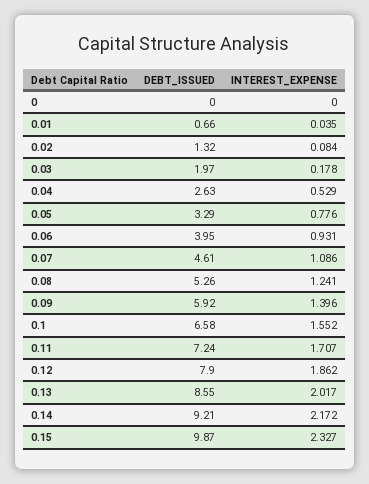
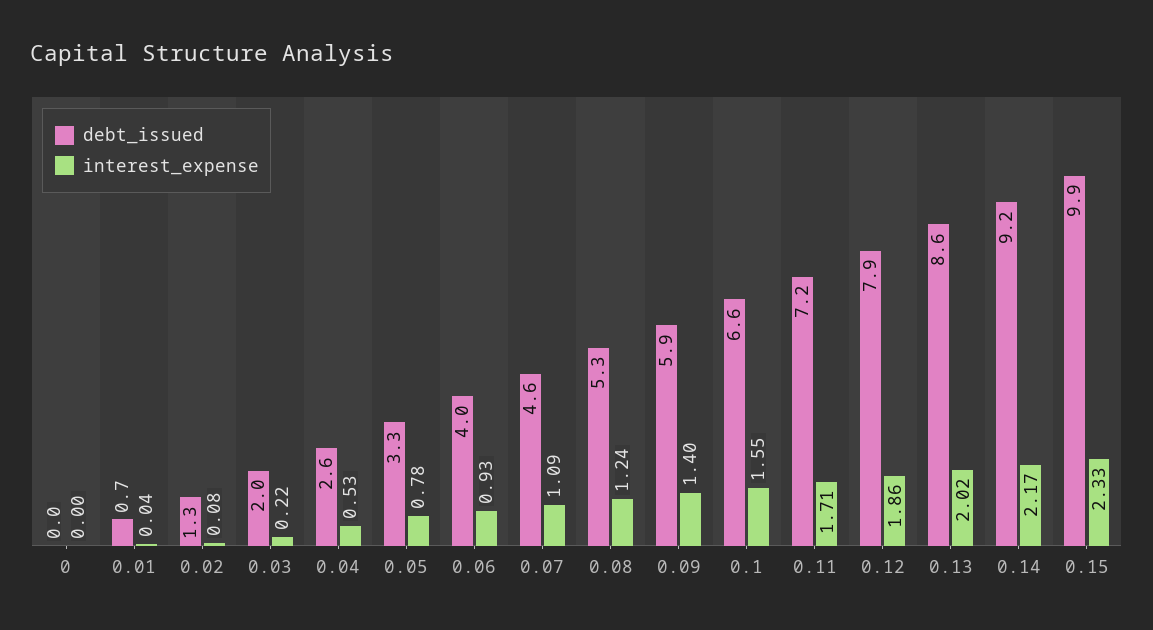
  {
    "DEBT_ISSUED": {
      "0": 0,
      "0.01": 0.66,
      "0.02": 1.32,
      "0.03": 1.97,
      "0.04": 2.63,
      "0.05": 3.29,
      "0.06": 3.95,
      "0.07": 4.61,
      "0.08": 5.26,
      "0.09": 5.92,
      "0.1": 6.58,
      "0.11": 7.24,
      "0.12": 7.9,
      "0.13": 8.55,
      "0.14": 9.21,
      "0.15": 9.87
    },
    "INTEREST_EXPENSE": {
      "0": 0,
      "0.01": 0.035,
      "0.02": 0.084,
-     "0.03": 0.178,
+     "0.03": 0.22,
      "0.04": 0.529,
      "0.05": 0.776,
      "0.06": 0.931,
      "0.07": 1.086,
      "0.08": 1.241,
      "0.09": 1.396,
      "0.1": 1.552,
      "0.11": 1.707,
      "0.12": 1.862,
      "0.13": 2.017,
      "0.14": 2.172,
      "0.15": 2.327
    }
  }

